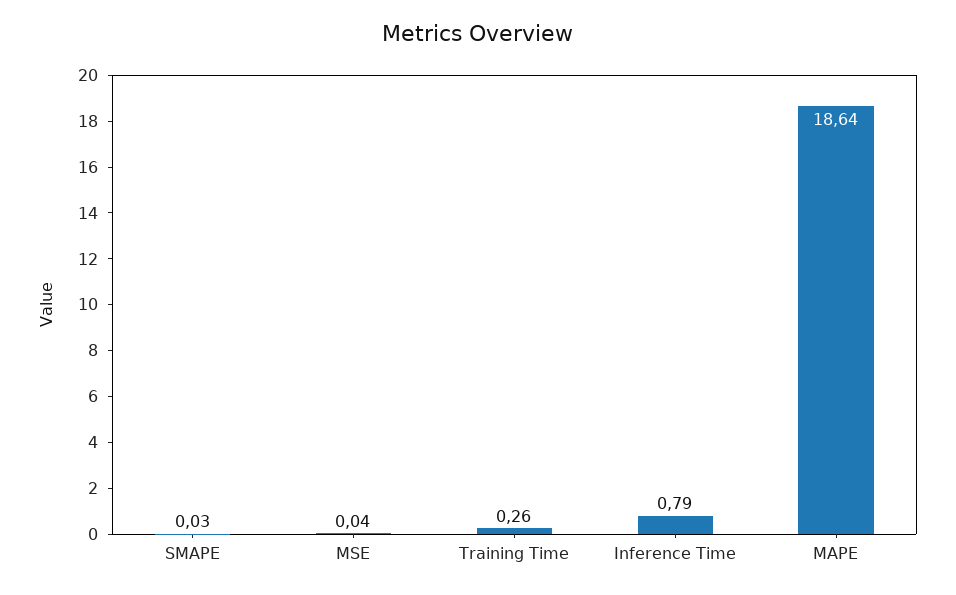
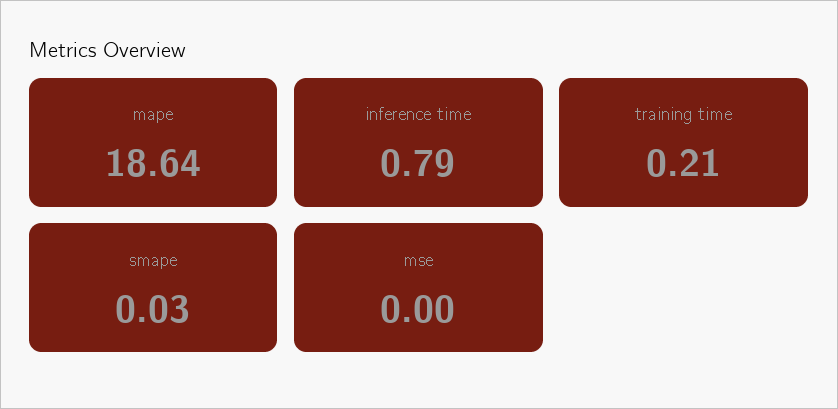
  {
    "SMAPE": 0.03,
-   "MSE": 0.04,
+   "MSE": 0,
-   "Training Time": 0.26,
+   "Training Time": 0.21,
    "Inference Time": 0.79,
    "MAPE": 18.64
  }

